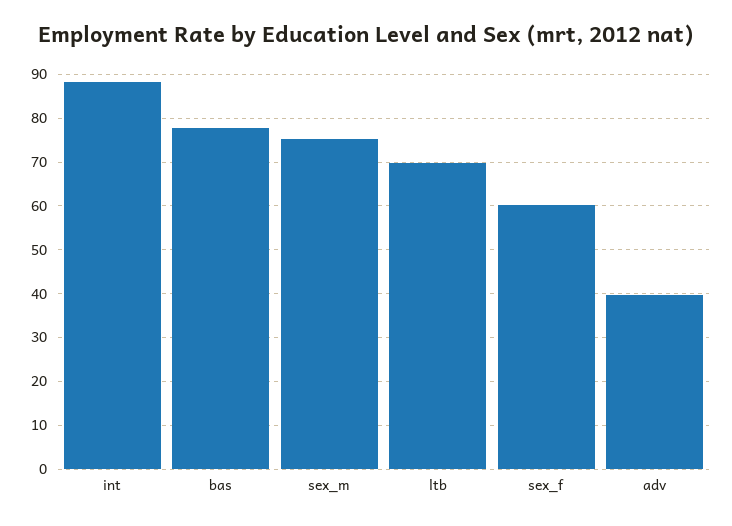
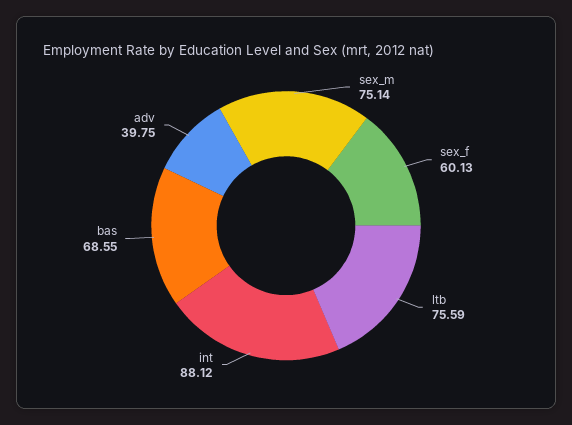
  {
    "int": 88.12,
-   "bas": 78,
+   "bas": 68.55,
    "sex_m": 75.14,
-   "ltb": 70,
+   "ltb": 75.59,
    "sex_f": 60.13,
    "adv": 39.75
  }

